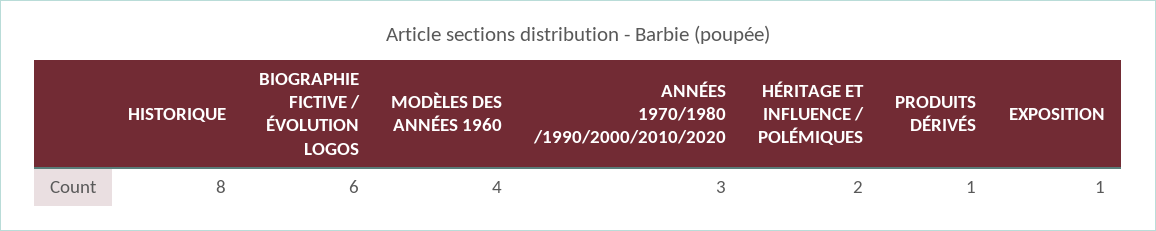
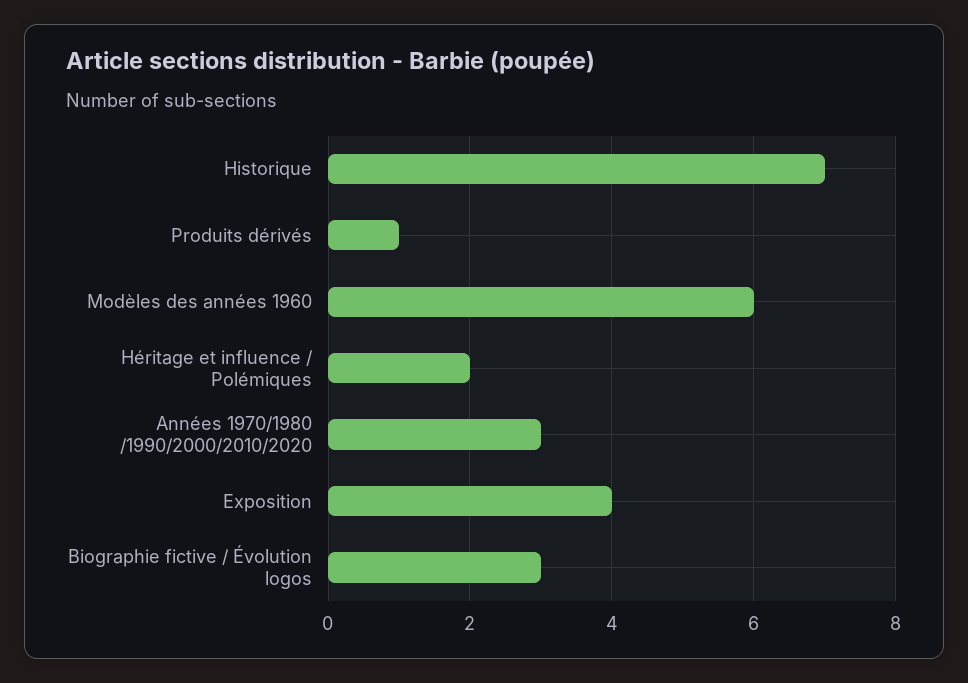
  {
-   "HISTORIQUE": 8,
+   "HISTORIQUE": 7,
-   "BIOGRAPHIE FICTIVE / ÉVOLUTION LOGOS": 6,
+   "BIOGRAPHIE FICTIVE / ÉVOLUTION LOGOS": 3,
-   "MODÈLES DES ANNÉES 1960": 4,
+   "MODÈLES DES ANNÉES 1960": 6,
    "ANNÉES 1970/1980 /1990/2000/2010/2020": 3,
    "HÉRITAGE ET INFLUENCE / POLÉMIQUES": 2,
    "PRODUITS DÉRIVÉS": 1,
-   "EXPOSITION": 1
+   "EXPOSITION": 4
  }

